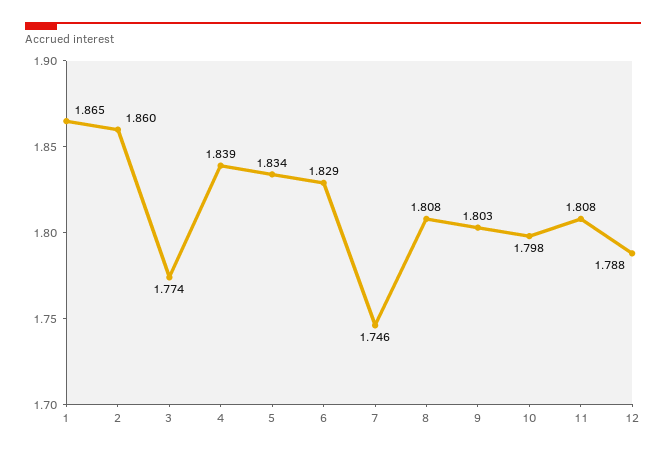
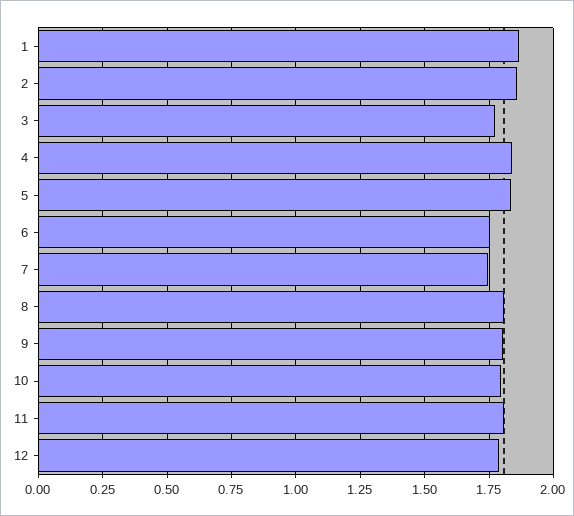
  {
    "1": 1.865,
    "2": 1.86,
    "3": 1.774,
    "4": 1.839,
    "5": 1.834,
-   "6": 1.829,
+   "6": 1.75,
    "7": 1.746,
    "8": 1.808,
    "9": 1.803,
    "10": 1.798,
    "11": 1.808,
    "12": 1.788
  }

